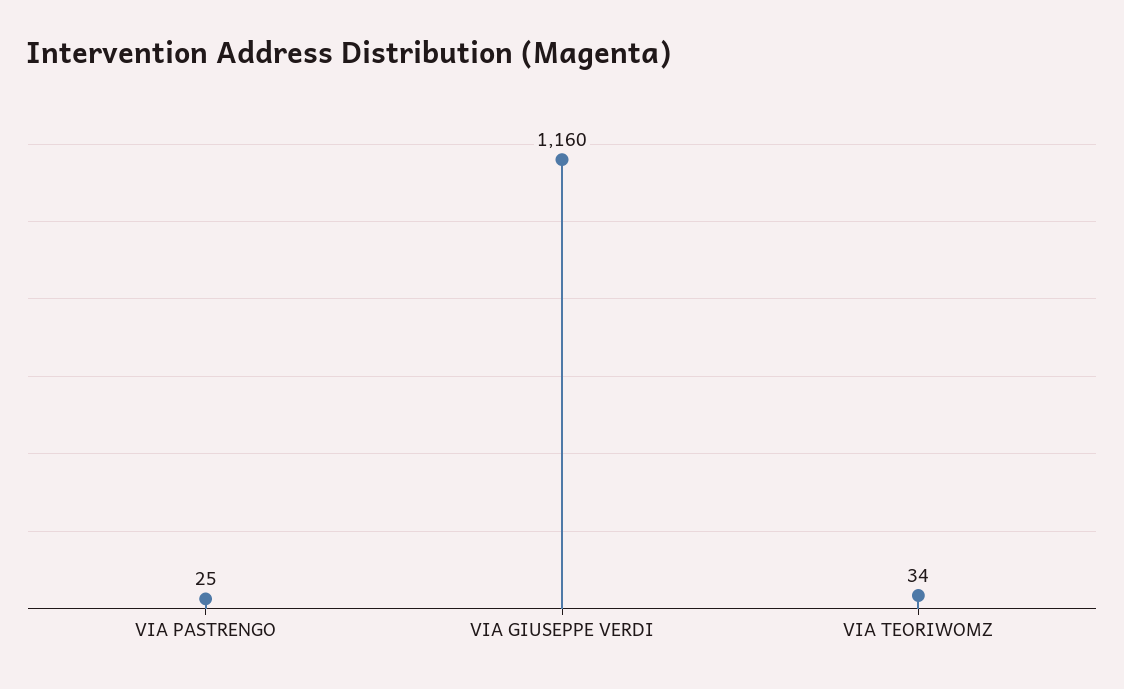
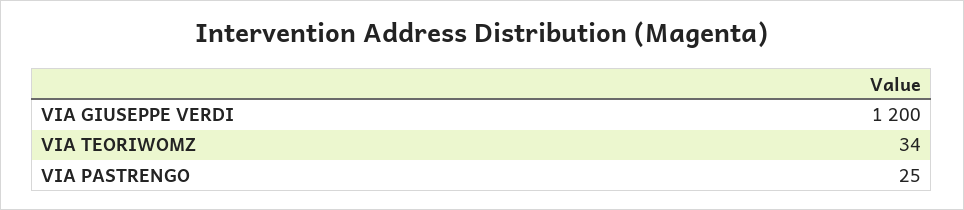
  {
    "VIA PASTRENGO": 25,
-   "VIA GIUSEPPE VERDI": 1160,
+   "VIA GIUSEPPE VERDI": 1200,
    "VIA TEORIWOMZ": 34
  }

